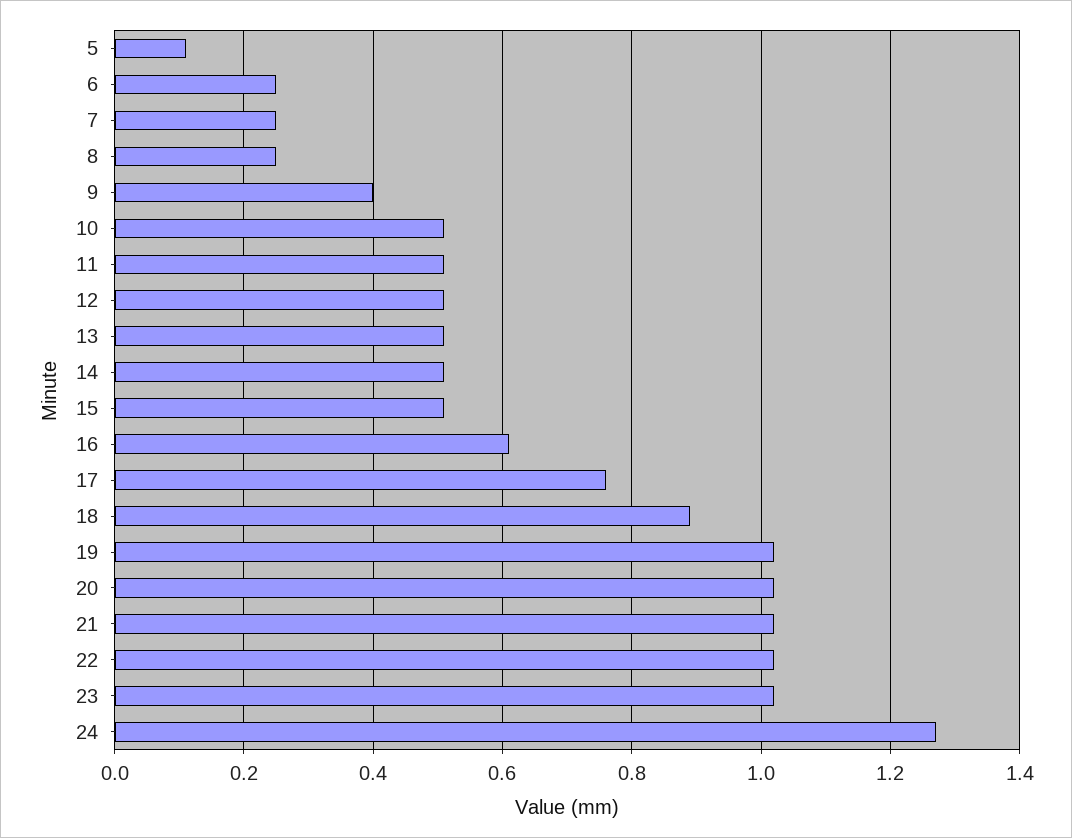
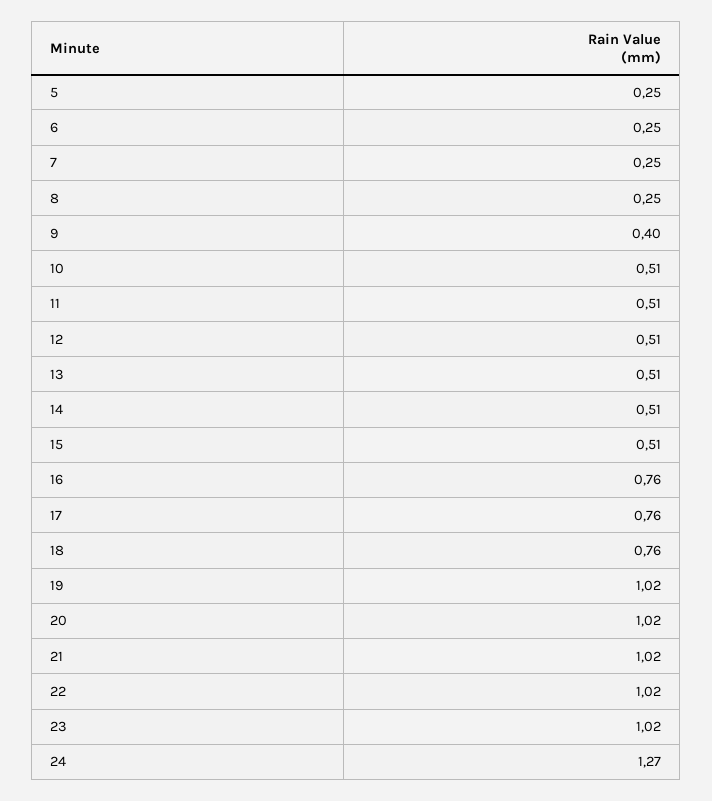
  {
-   "5": 0.1,
+   "5": 0.25,
    "6": 0.25,
    "7": 0.25,
    "8": 0.25,
    "9": 0.4,
    "10": 0.51,
    "11": 0.51,
    "12": 0.51,
    "13": 0.51,
    "14": 0.51,
    "15": 0.51,
-   "16": 0.6,
+   "16": 0.76,
    "17": 0.76,
-   "18": 0.9,
+   "18": 0.76,
    "19": 1.02,
    "20": 1.02,
    "21": 1.02,
    "22": 1.02,
    "23": 1.02,
    "24": 1.27
  }

